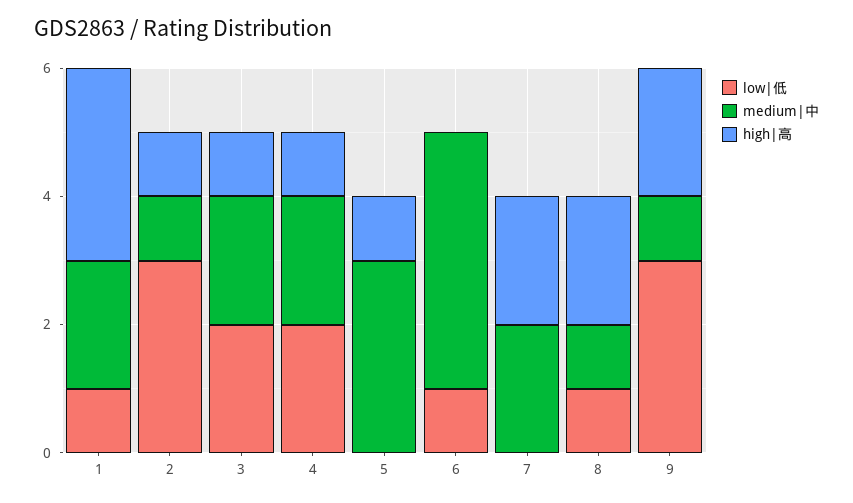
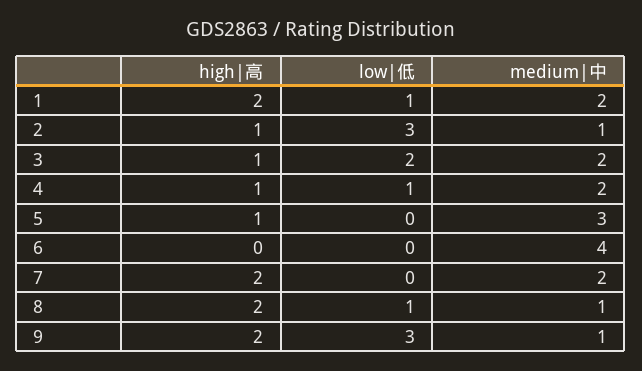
  {
    "low|低": {
      "1": 1,
      "2": 3,
      "3": 2,
-     "4": 2,
+     "4": 1,
      "5": 0,
-     "6": 1,
+     "6": 0,
      "7": 0,
      "8": 1,
      "9": 3
    },
    "medium|中": {
      "1": 2,
      "2": 1,
      "3": 2,
      "4": 2,
      "5": 3,
      "6": 4,
      "7": 2,
      "8": 1,
      "9": 1
    },
    "high|高": {
-     "1": 3,
+     "1": 2,
      "2": 1,
      "3": 1,
      "4": 1,
      "5": 1,
      "6": 0,
      "7": 2,
      "8": 2,
      "9": 2
    }
  }

